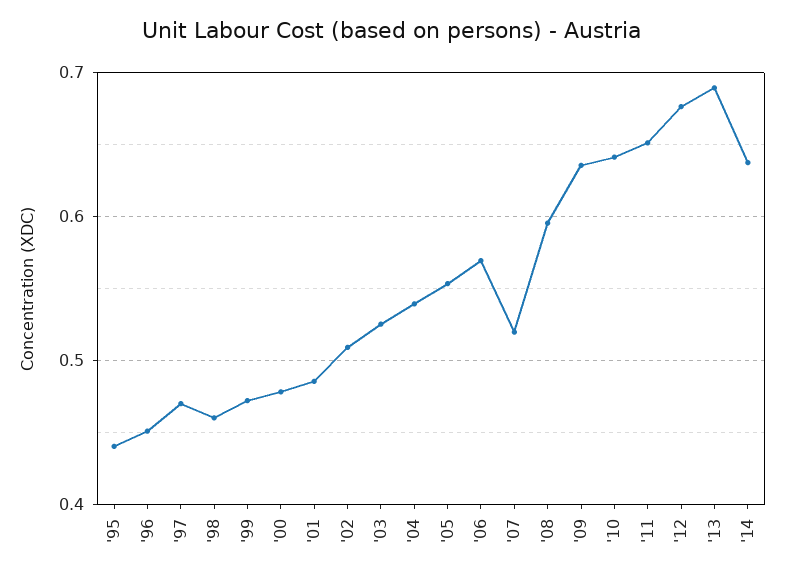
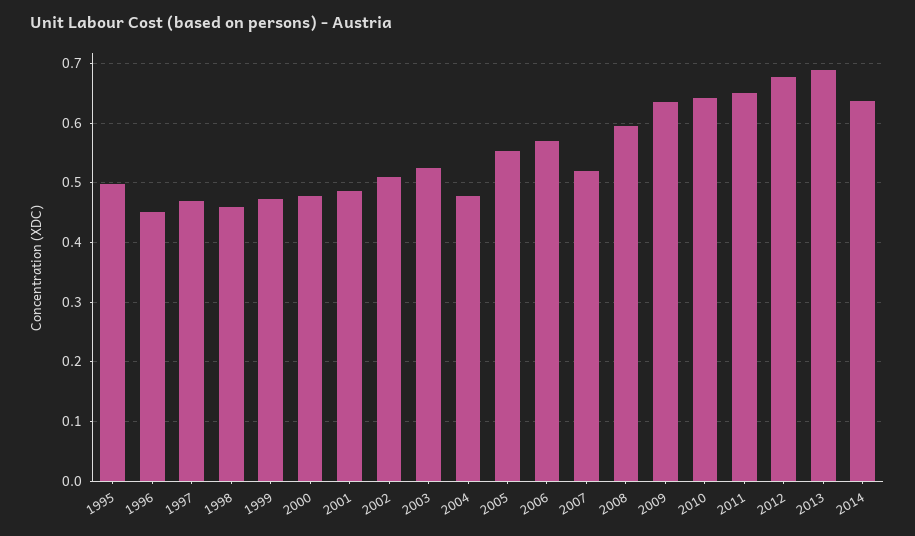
  {
-   "'95": 0.44,
+   "'95": 0.5,
    "'96": 0.45,
    "'97": 0.47,
    "'98": 0.46,
    "'99": 0.47,
    "'00": 0.48,
    "'01": 0.49,
    "'02": 0.51,
    "'03": 0.53,
-   "'04": 0.54,
+   "'04": 0.48,
    "'05": 0.55,
    "'06": 0.57,
    "'07": 0.52,
    "'08": 0.6,
    "'09": 0.64,
    "'10": 0.64,
    "'11": 0.65,
    "'12": 0.68,
    "'13": 0.69,
    "'14": 0.64
  }

